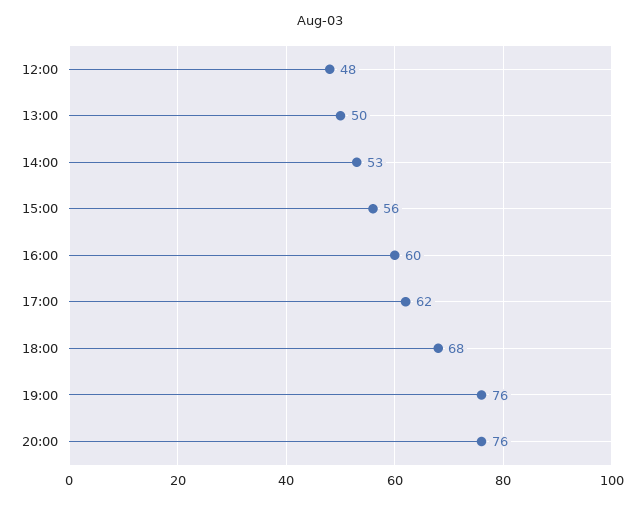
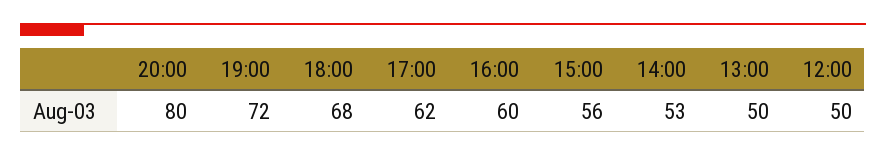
  {
-   "12:00": 48,
+   "12:00": 50,
    "13:00": 50,
    "14:00": 53,
    "15:00": 56,
    "16:00": 60,
    "17:00": 62,
    "18:00": 68,
-   "19:00": 76,
+   "19:00": 72,
-   "20:00": 76
+   "20:00": 80
  }

